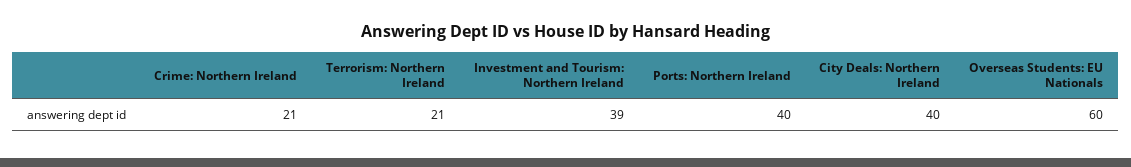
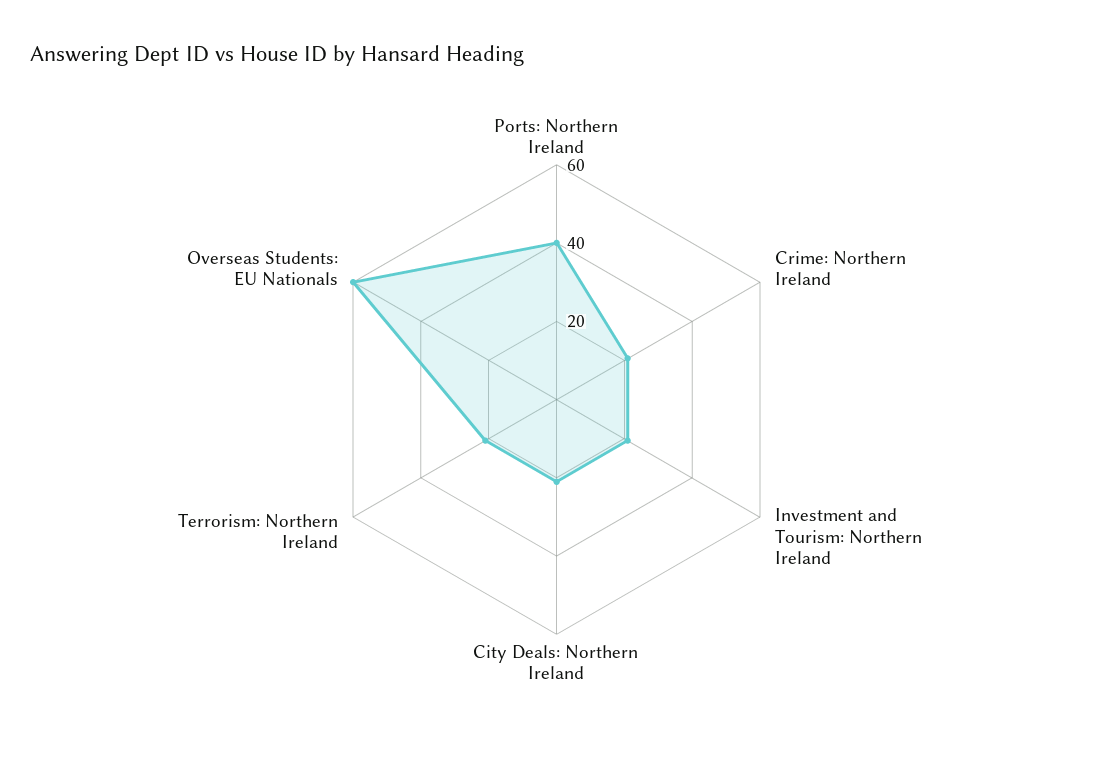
  {
    "Crime: Northern Ireland": 21,
    "Terrorism: Northern Ireland": 21,
-   "Investment and Tourism: Northern Ireland": 39,
+   "Investment and Tourism: Northern Ireland": 20,
    "Ports: Northern Ireland": 40,
-   "City Deals: Northern Ireland": 40,
+   "City Deals: Northern Ireland": 20,
    "Overseas Students: EU Nationals": 60
  }

